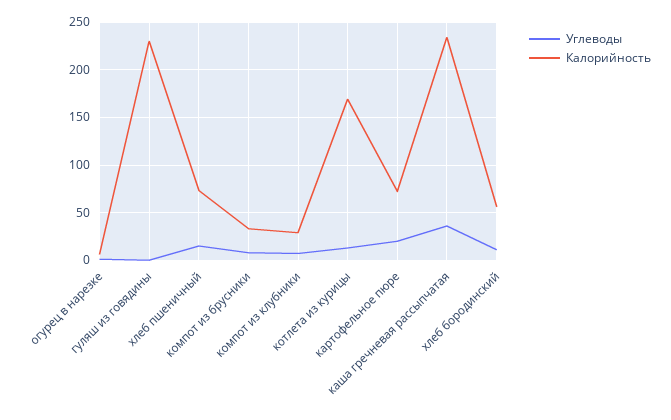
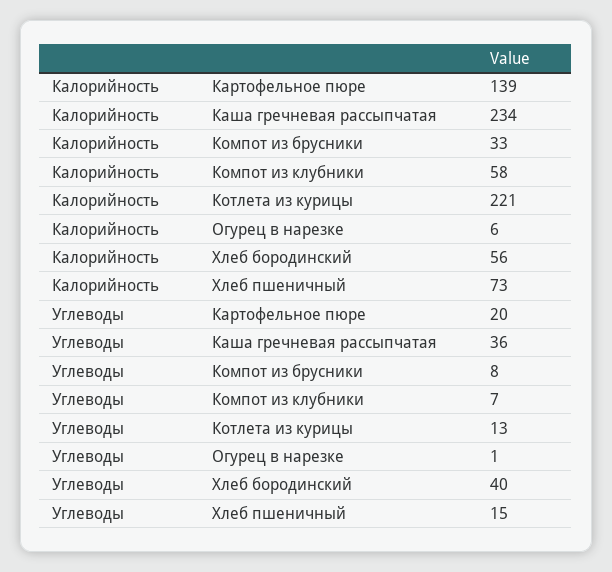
  {
    "Углеводы": {
      "огурец в нарезке": 1,
-     "гуляш из говядины": 0,
      "хлеб пшеничный": 15,
      "компот из брусники": 8,
      "компот из клубники": 7,
      "котлета из курицы": 13,
      "картофельное пюре": 20,
      "каша гречневая рассыпчатая": 36,
-     "хлеб бородинский": 10
+     "хлеб бородинский": 40
    },
    "Калорийность": {
      "огурец в нарезке": 6,
-     "гуляш из говядины": 230,
      "хлеб пшеничный": 73,
      "компот из брусники": 33,
-     "компот из клубники": 30,
+     "компот из клубники": 58,
-     "котлета из курицы": 170,
+     "котлета из курицы": 221,
-     "картофельное пюре": 70,
+     "картофельное пюре": 139,
      "каша гречневая рассыпчатая": 234,
      "хлеб бородинский": 56
    }
  }

